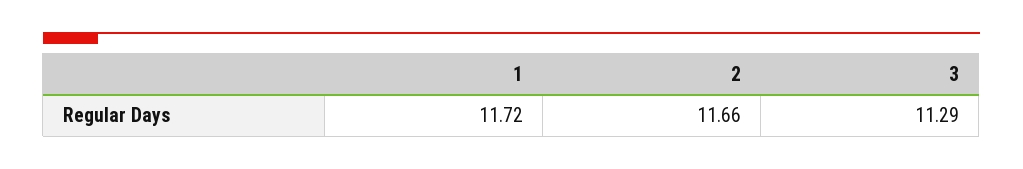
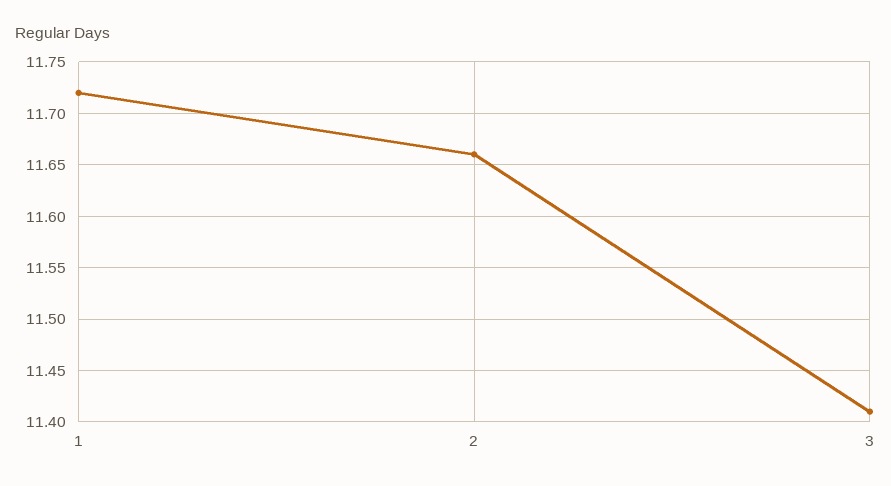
  {
    "1": 11.72,
    "2": 11.66,
-   "3": 11.29
+   "3": 11.41
  }

